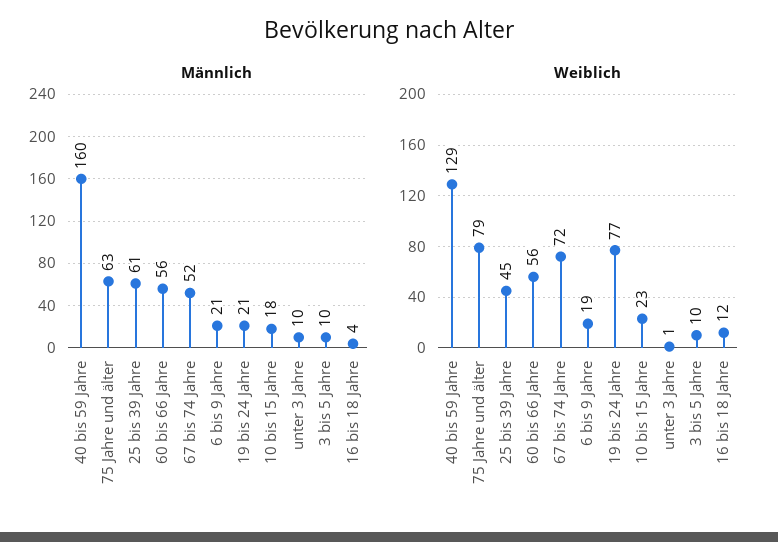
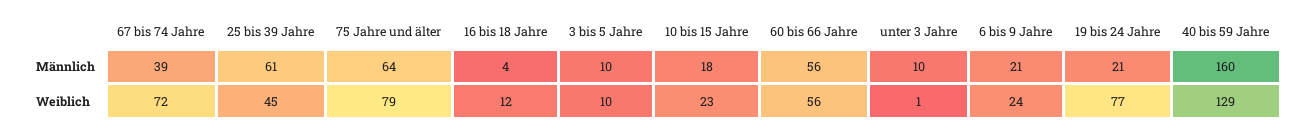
  {
    "Männlich": {
      "40 bis 59 Jahre": 160,
-     "75 Jahre und älter": 63,
+     "75 Jahre und älter": 64,
      "25 bis 39 Jahre": 61,
      "60 bis 66 Jahre": 56,
-     "67 bis 74 Jahre": 52,
+     "67 bis 74 Jahre": 39,
      "6 bis 9 Jahre": 21,
      "19 bis 24 Jahre": 21,
      "10 bis 15 Jahre": 18,
      "unter 3 Jahre": 10,
      "3 bis 5 Jahre": 10,
      "16 bis 18 Jahre": 4
    },
    "Weiblich": {
      "40 bis 59 Jahre": 129,
      "75 Jahre und älter": 79,
      "25 bis 39 Jahre": 45,
      "60 bis 66 Jahre": 56,
      "67 bis 74 Jahre": 72,
-     "6 bis 9 Jahre": 19,
+     "6 bis 9 Jahre": 24,
      "19 bis 24 Jahre": 77,
      "10 bis 15 Jahre": 23,
      "unter 3 Jahre": 1,
      "3 bis 5 Jahre": 10,
      "16 bis 18 Jahre": 12
    }
  }

